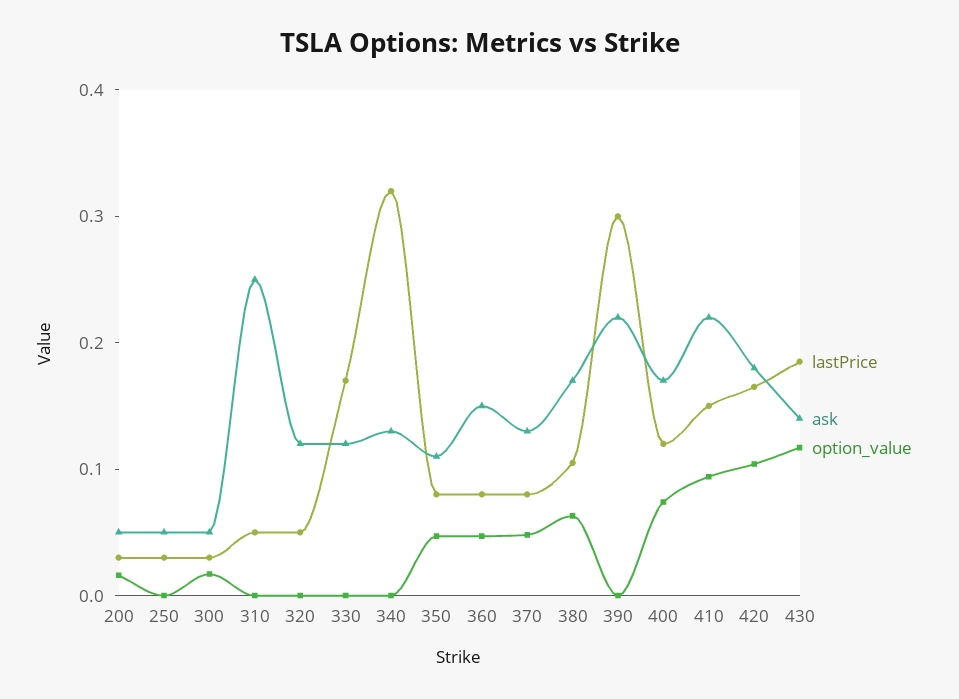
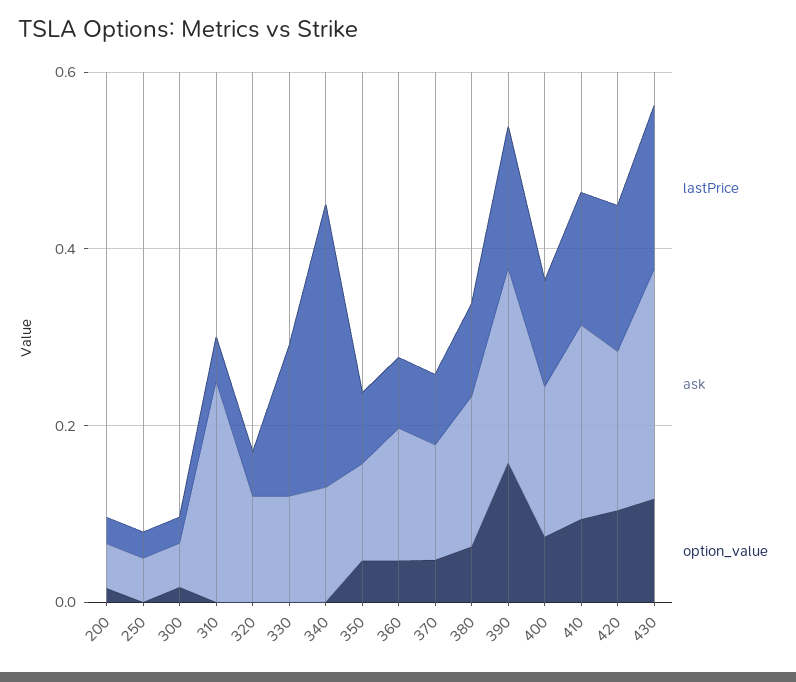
  {
    "lastPrice": {
      "200": 0.04,
      "250": 0.04,
      "300": 0.04,
      "310": 0.06,
      "320": 0.06,
      "330": 0.18,
      "340": 0.32,
      "350": 0.08,
      "360": 0.08,
      "370": 0.08,
      "380": 0.1,
-     "390": 0.3,
+     "390": 0.15,
      "400": 0.12,
      "410": 0.16,
      "420": 0.16,
      "430": 0.18
    },
    "ask": {
      "200": 0.06,
      "250": 0.06,
      "300": 0.06,
      "310": 0.26,
      "320": 0.12,
      "330": 0.12,
      "340": 0.14,
      "350": 0.12,
      "360": 0.16,
      "370": 0.14,
      "380": 0.18,
      "390": 0.22,
      "400": 0.18,
      "410": 0.22,
      "420": 0.18,
-     "430": 0.14
+     "430": 0.25
    },
    "option_value": {
      "200": 0.02,
      "250": 0,
      "300": 0.02,
      "310": 0,
      "320": 0,
      "330": 0,
      "340": 0,
      "350": 0.04,
      "360": 0.04,
      "370": 0.04,
      "380": 0.06,
-     "390": 0,
+     "390": 0.15,
      "400": 0.08,
      "410": 0.1,
      "420": 0.1,
      "430": 0.12
    }
  }

